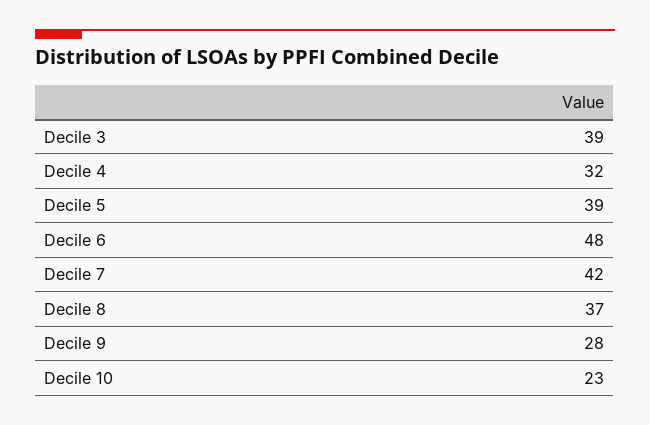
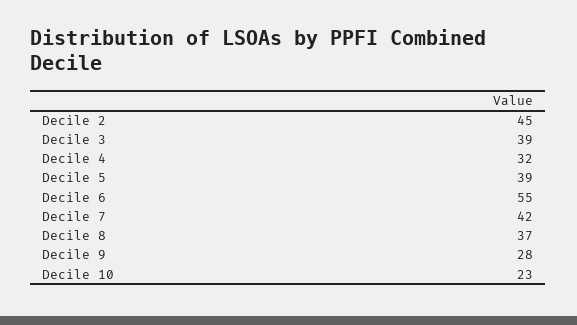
  {
    "Decile 3": 39,
    "Decile 4": 32,
    "Decile 5": 39,
-   "Decile 6": 48,
+   "Decile 6": 55,
    "Decile 7": 42,
    "Decile 8": 37,
    "Decile 9": 28,
-   "Decile 10": 23
+   "Decile 10": 23,
+   "Decile 2": 45
  }

